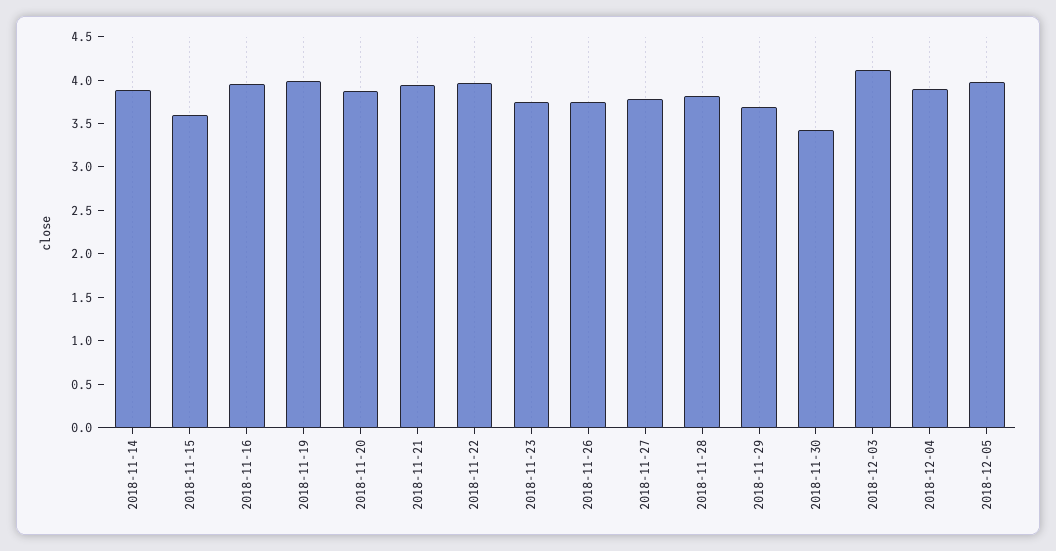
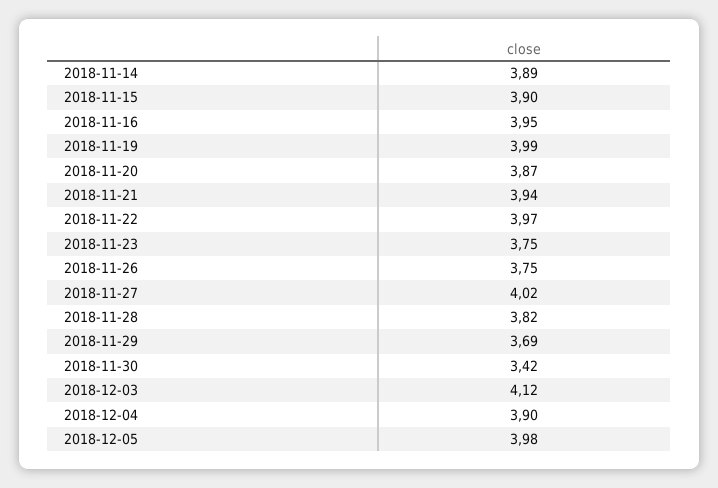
  {
    "2018-11-14": 3.89,
-   "2018-11-15": 3.6,
+   "2018-11-15": 3.9,
    "2018-11-16": 3.95,
    "2018-11-19": 3.99,
    "2018-11-20": 3.87,
    "2018-11-21": 3.94,
    "2018-11-22": 3.97,
    "2018-11-23": 3.75,
    "2018-11-26": 3.75,
-   "2018-11-27": 3.8,
+   "2018-11-27": 4.02,
    "2018-11-28": 3.82,
    "2018-11-29": 3.69,
    "2018-11-30": 3.42,
    "2018-12-03": 4.12,
    "2018-12-04": 3.9,
    "2018-12-05": 3.98
  }

